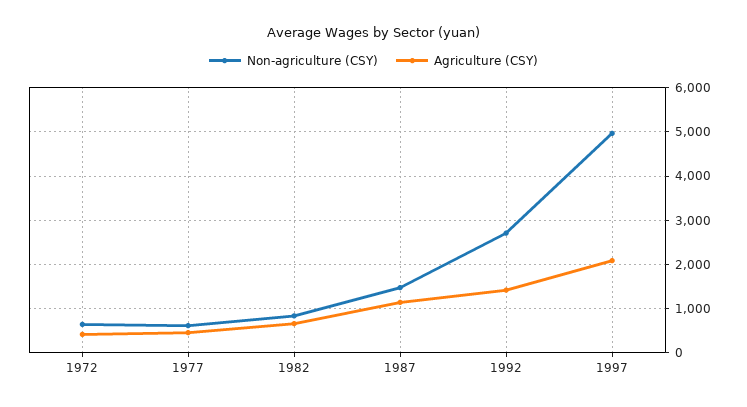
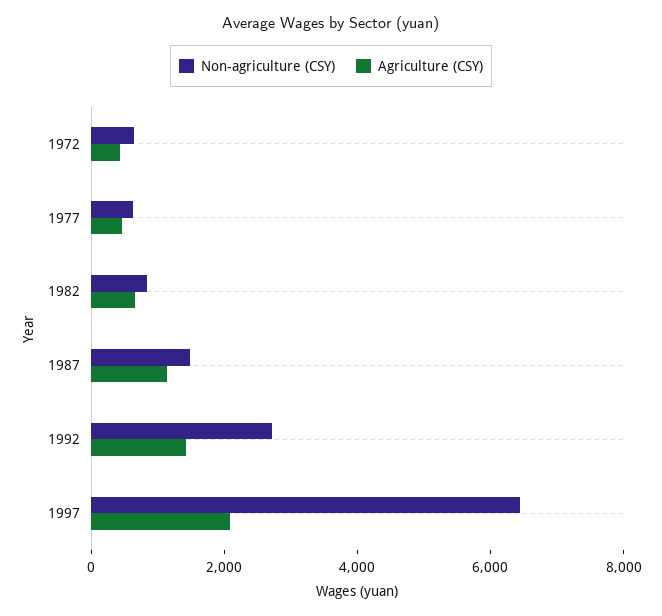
  {
    "Non-agriculture (CSY)": {
      "1972": 600,
      "1977": 600,
      "1982": 800,
      "1987": 1400,
      "1992": 2800,
-     "1997": 5000
+     "1997": 6500
    },
    "Agriculture (CSY)": {
      "1972": 400,
      "1977": 400,
      "1982": 600,
      "1987": 1200,
      "1992": 1400,
      "1997": 2000
    }
  }

